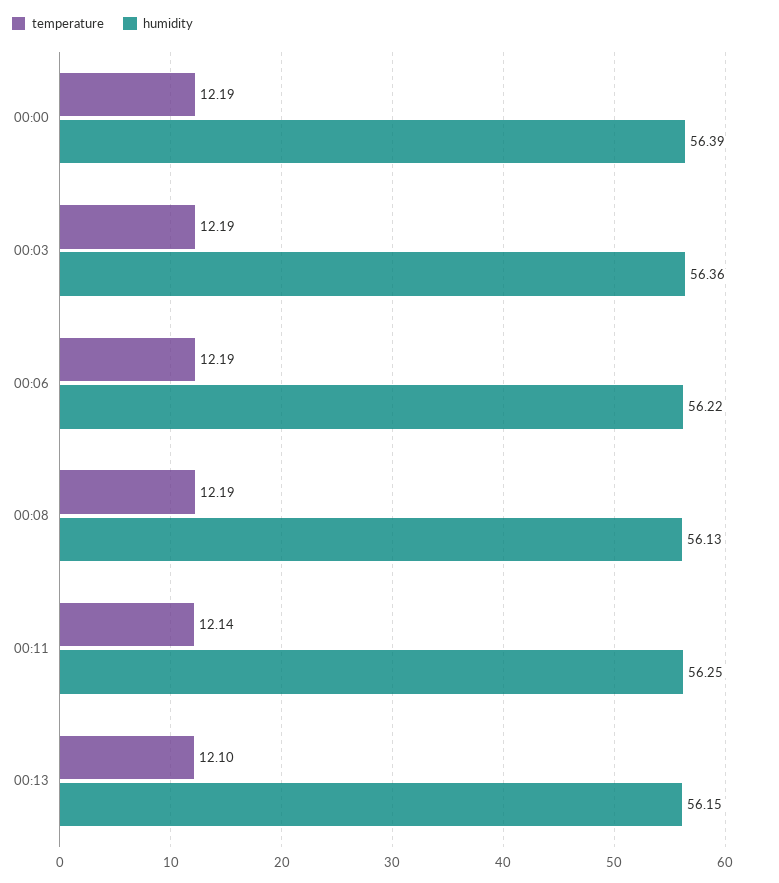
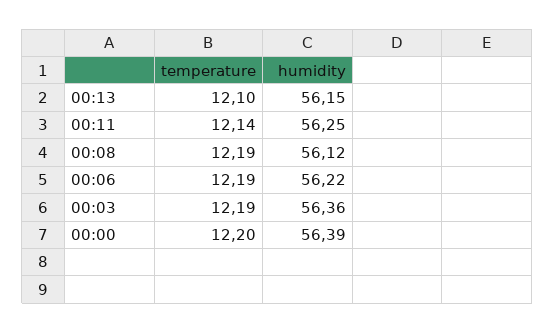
  {
    "temperature": {
-     "00:00": 12.19,
+     "00:00": 12.2,
      "00:03": 12.19,
      "00:06": 12.19,
      "00:08": 12.19,
      "00:11": 12.14,
      "00:13": 12.1
    },
    "humidity": {
      "00:00": 56.39,
      "00:03": 56.36,
      "00:06": 56.22,
-     "00:08": 56.13,
+     "00:08": 56.12,
      "00:11": 56.25,
      "00:13": 56.15
    }
  }

